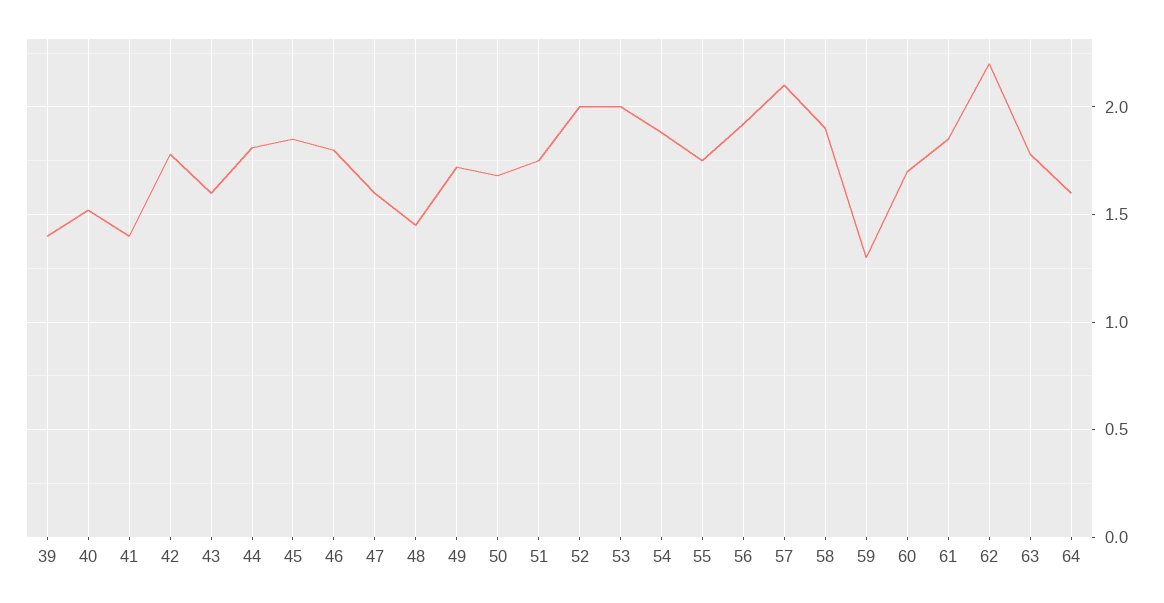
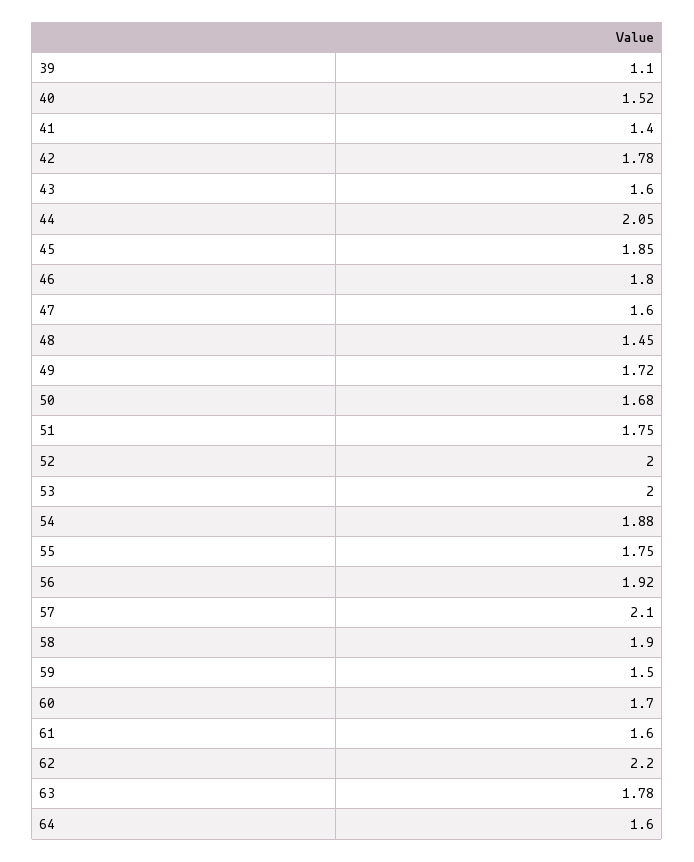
  {
-   "39": 1.4,
+   "39": 1.1,
    "40": 1.52,
    "41": 1.4,
    "42": 1.78,
    "43": 1.6,
-   "44": 1.8,
+   "44": 2.05,
    "45": 1.85,
    "46": 1.8,
    "47": 1.6,
    "48": 1.45,
    "49": 1.72,
    "50": 1.68,
    "51": 1.75,
    "52": 2,
    "53": 2,
    "54": 1.88,
    "55": 1.75,
    "56": 1.92,
    "57": 2.1,
    "58": 1.9,
-   "59": 1.3,
+   "59": 1.5,
    "60": 1.7,
-   "61": 1.85,
+   "61": 1.6,
    "62": 2.2,
    "63": 1.78,
    "64": 1.6
  }

